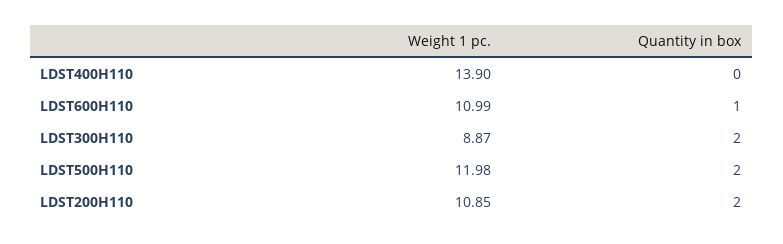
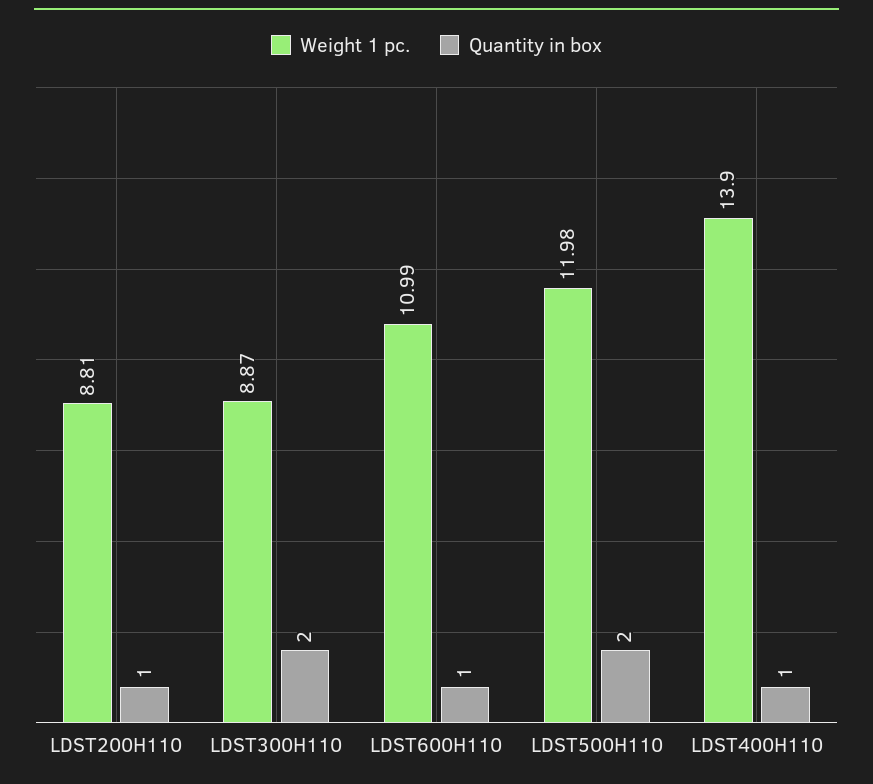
  {
    "Weight 1 pc.": {
      "LDST400H110": 13.9,
      "LDST600H110": 10.99,
      "LDST300H110": 8.87,
      "LDST500H110": 11.98,
-     "LDST200H110": 10.85
+     "LDST200H110": 8.81
    },
    "Quantity in box": {
-     "LDST400H110": 0,
+     "LDST400H110": 1,
      "LDST600H110": 1,
      "LDST300H110": 2,
      "LDST500H110": 2,
-     "LDST200H110": 2
+     "LDST200H110": 1
    }
  }

